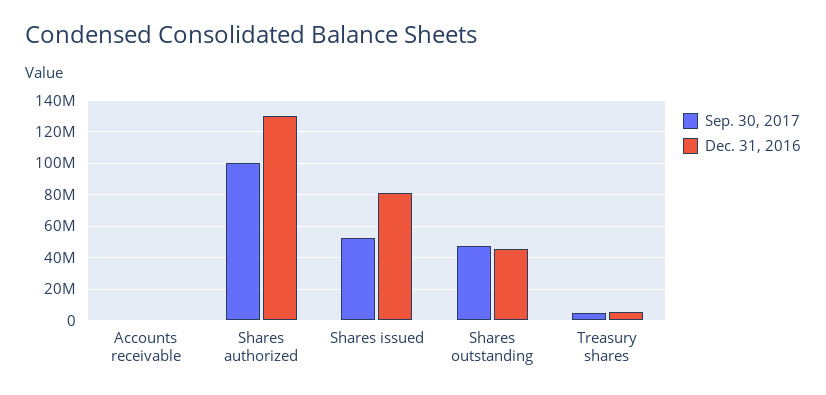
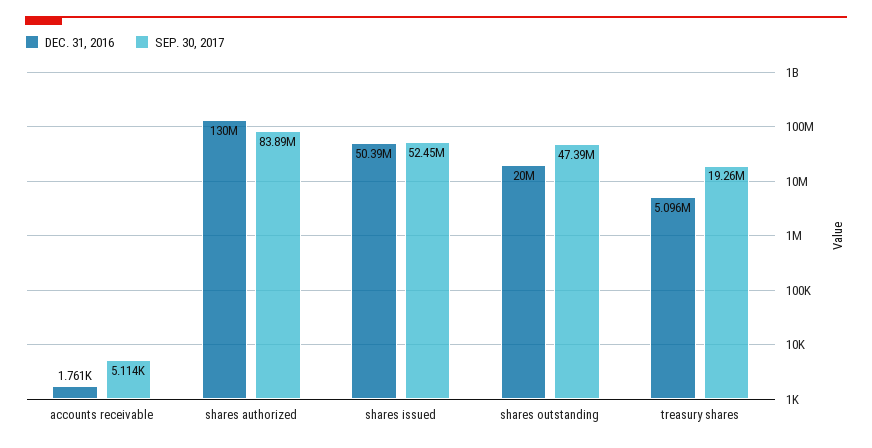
  {
    "Sep. 30, 2017": {
      "Accounts receivable": 5114,
-     "Shares authorized": 100000000,
+     "Shares authorized": 83890000,
      "Shares issued": 52450000,
      "Shares outstanding": 47390000,
-     "Treasury shares": 5000000
+     "Treasury shares": 19260000
    },
    "Dec. 31, 2016": {
      "Accounts receivable": 1761,
      "Shares authorized": 130000000,
-     "Shares issued": 80000000,
+     "Shares issued": 50390000,
-     "Shares outstanding": 45000000,
+     "Shares outstanding": 20000000,
      "Treasury shares": 5096000
    }
  }

